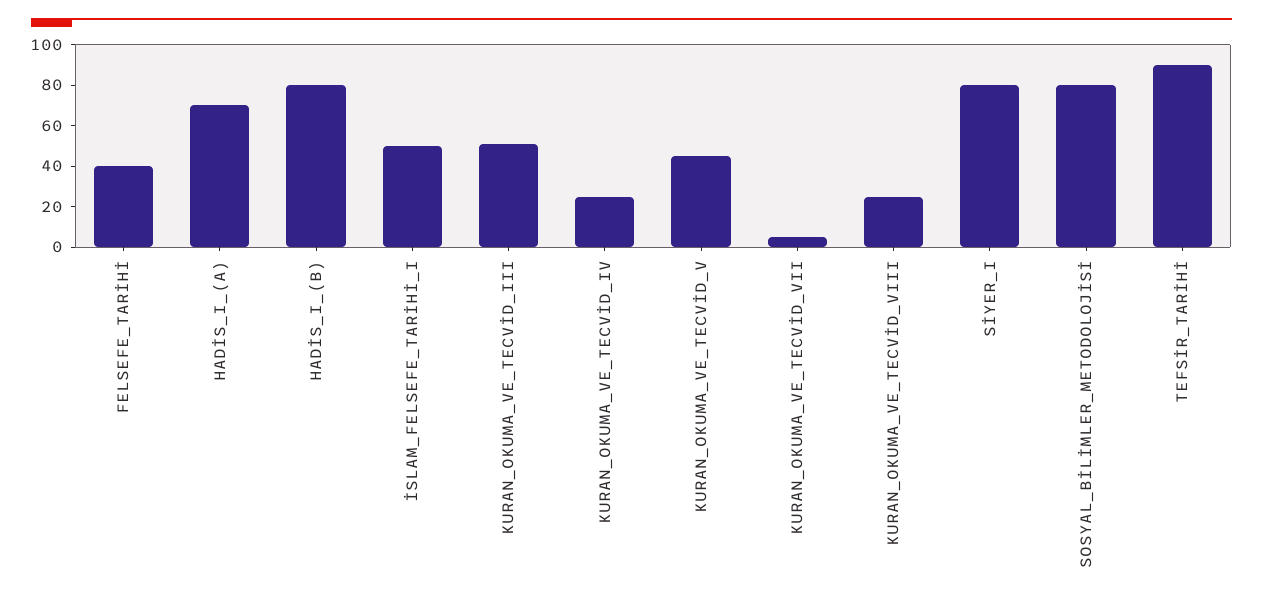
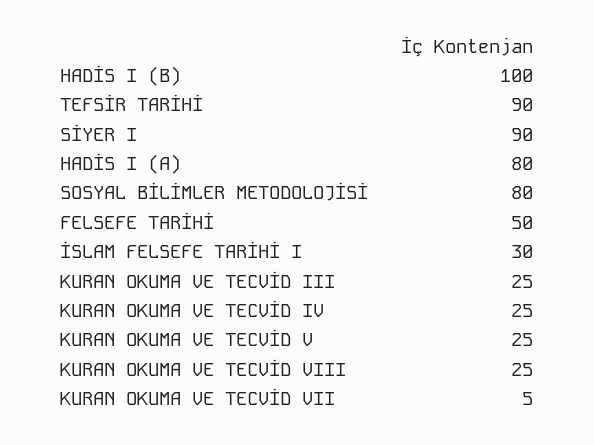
  {
-   "FELSEFE_TARİHİ": 40,
+   "FELSEFE_TARİHİ": 50,
-   "HADİS_I_(A)": 70,
+   "HADİS_I_(A)": 80,
-   "HADİS_I_(B)": 80,
+   "HADİS_I_(B)": 100,
-   "İSLAM_FELSEFE_TARİHİ_I": 50,
+   "İSLAM_FELSEFE_TARİHİ_I": 30,
-   "KURAN_OKUMA_VE_TECVİD_III": 50,
+   "KURAN_OKUMA_VE_TECVİD_III": 25,
    "KURAN_OKUMA_VE_TECVİD_IV": 25,
-   "KURAN_OKUMA_VE_TECVİD_V": 45,
+   "KURAN_OKUMA_VE_TECVİD_V": 25,
    "KURAN_OKUMA_VE_TECVİD_VII": 5,
    "KURAN_OKUMA_VE_TECVİD_VIII": 25,
-   "SİYER_I": 80,
+   "SİYER_I": 90,
    "SOSYAL_BİLİMLER_METODOLOJİSİ": 80,
    "TEFSİR_TARİHİ": 90
  }

